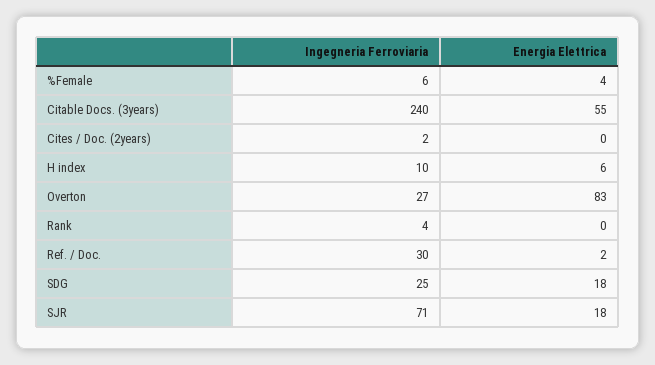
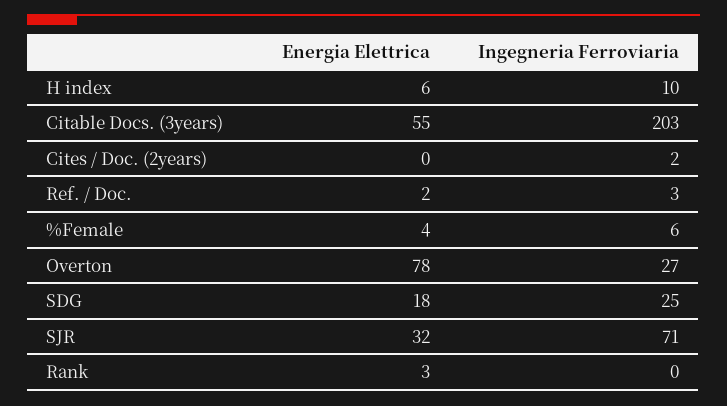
  {
    "Ingegneria Ferroviaria": {
      "%Female": 6,
-     "Citable Docs. (3years)": 240,
+     "Citable Docs. (3years)": 203,
      "Cites / Doc. (2years)": 2,
      "H index": 10,
      "Overton": 27,
-     "Rank": 4,
+     "Rank": 0,
-     "Ref. / Doc.": 30,
+     "Ref. / Doc.": 3,
      "SDG": 25,
      "SJR": 71
    },
    "Energia Elettrica": {
      "%Female": 4,
      "Citable Docs. (3years)": 55,
      "Cites / Doc. (2years)": 0,
      "H index": 6,
-     "Overton": 83,
+     "Overton": 78,
-     "Rank": 0,
+     "Rank": 3,
      "Ref. / Doc.": 2,
      "SDG": 18,
-     "SJR": 18
+     "SJR": 32
    }
  }

